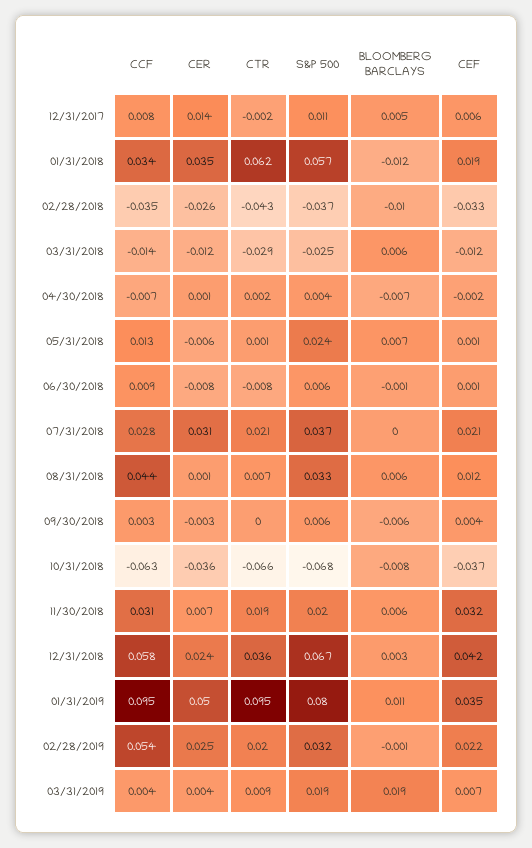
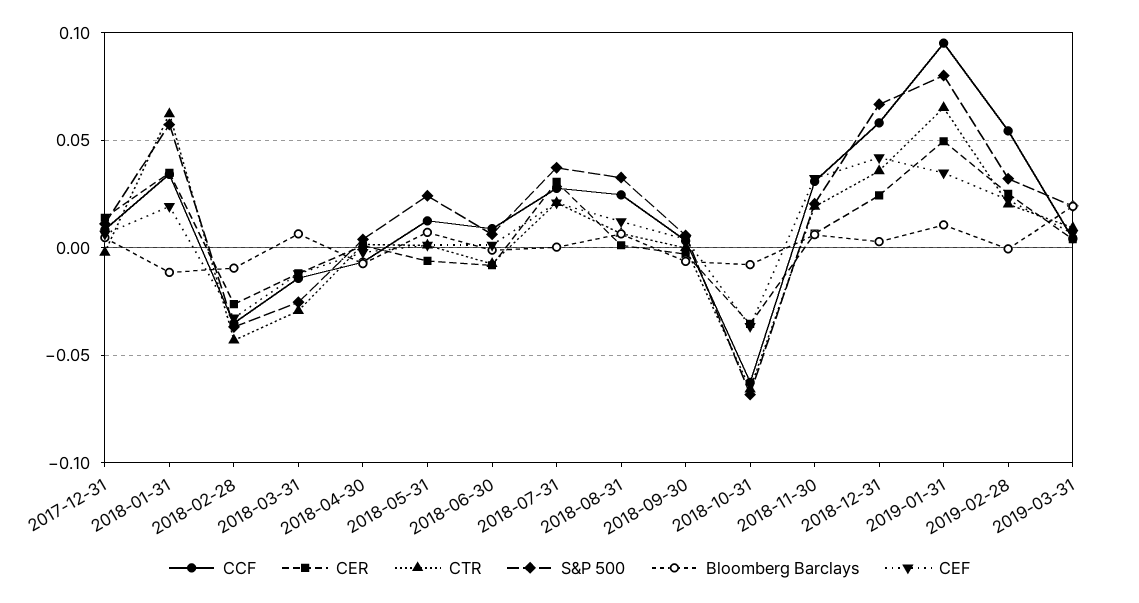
  {
    "CCF": {
      "12/31/2017": 0.008,
      "01/31/2018": 0.034,
      "02/28/2018": -0.035,
      "03/31/2018": -0.014,
      "04/30/2018": -0.007,
      "05/31/2018": 0.013,
      "06/30/2018": 0.009,
      "07/31/2018": 0.028,
-     "08/31/2018": 0.044,
+     "08/31/2018": 0.025,
      "09/30/2018": 0.003,
      "10/31/2018": -0.063,
      "11/30/2018": 0.031,
      "12/31/2018": 0.058,
      "01/31/2019": 0.095,
      "02/28/2019": 0.054,
      "03/31/2019": 0.004
    },
    "CER": {
      "12/31/2017": 0.014,
      "01/31/2018": 0.035,
      "02/28/2018": -0.026,
      "03/31/2018": -0.012,
      "04/30/2018": 0.001,
      "05/31/2018": -0.006,
      "06/30/2018": -0.008,
      "07/31/2018": 0.031,
      "08/31/2018": 0.001,
      "09/30/2018": -0.003,
      "10/31/2018": -0.036,
      "11/30/2018": 0.007,
      "12/31/2018": 0.024,
      "01/31/2019": 0.05,
      "02/28/2019": 0.025,
      "03/31/2019": 0.004
    },
    "CTR": {
      "12/31/2017": -0.002,
      "01/31/2018": 0.062,
      "02/28/2018": -0.043,
      "03/31/2018": -0.029,
      "04/30/2018": 0.002,
      "05/31/2018": 0.001,
      "06/30/2018": -0.008,
      "07/31/2018": 0.021,
      "08/31/2018": 0.007,
      "09/30/2018": 0,
      "10/31/2018": -0.066,
      "11/30/2018": 0.019,
      "12/31/2018": 0.036,
-     "01/31/2019": 0.095,
+     "01/31/2019": 0.065,
      "02/28/2019": 0.02,
      "03/31/2019": 0.009
    },
    "S&P 500": {
      "12/31/2017": 0.011,
      "01/31/2018": 0.057,
      "02/28/2018": -0.037,
      "03/31/2018": -0.025,
      "04/30/2018": 0.004,
      "05/31/2018": 0.024,
      "06/30/2018": 0.006,
      "07/31/2018": 0.037,
      "08/31/2018": 0.033,
      "09/30/2018": 0.006,
      "10/31/2018": -0.068,
      "11/30/2018": 0.02,
      "12/31/2018": 0.067,
      "01/31/2019": 0.08,
      "02/28/2019": 0.032,
      "03/31/2019": 0.019
    },
    "BLOOMBERG BARCLAYS": {
      "12/31/2017": 0.005,
      "01/31/2018": -0.012,
      "02/28/2018": -0.01,
      "03/31/2018": 0.006,
      "04/30/2018": -0.007,
      "05/31/2018": 0.007,
      "06/30/2018": -0.001,
      "07/31/2018": 0,
      "08/31/2018": 0.006,
      "09/30/2018": -0.006,
      "10/31/2018": -0.008,
      "11/30/2018": 0.006,
      "12/31/2018": 0.003,
      "01/31/2019": 0.011,
      "02/28/2019": -0.001,
      "03/31/2019": 0.019
    },
    "CEF": {
      "12/31/2017": 0.006,
      "01/31/2018": 0.019,
      "02/28/2018": -0.033,
      "03/31/2018": -0.012,
      "04/30/2018": -0.002,
      "05/31/2018": 0.001,
      "06/30/2018": 0.001,
      "07/31/2018": 0.021,
      "08/31/2018": 0.012,
      "09/30/2018": 0.004,
      "10/31/2018": -0.037,
      "11/30/2018": 0.032,
      "12/31/2018": 0.042,
      "01/31/2019": 0.035,
      "02/28/2019": 0.022,
      "03/31/2019": 0.007
    }
  }

